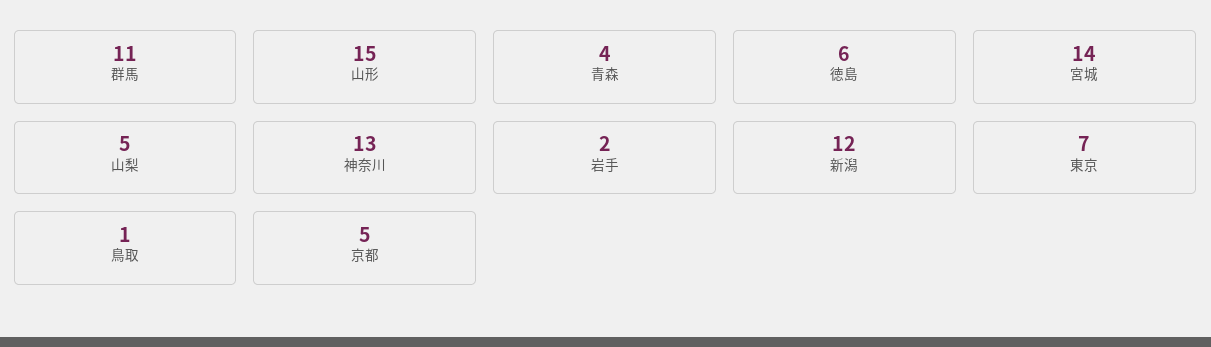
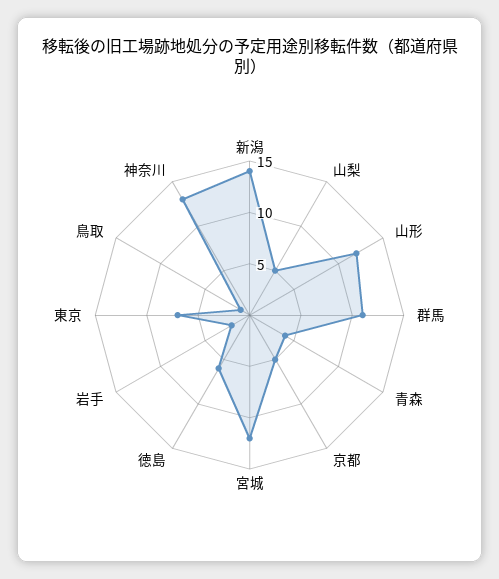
  {
    "群馬": 11,
-   "山形": 15,
+   "山形": 12,
    "青森": 4,
    "徳島": 6,
-   "宮城": 14,
+   "宮城": 12,
    "山梨": 5,
    "神奈川": 13,
    "岩手": 2,
-   "新潟": 12,
+   "新潟": 14,
    "東京": 7,
    "鳥取": 1,
    "京都": 5
  }

